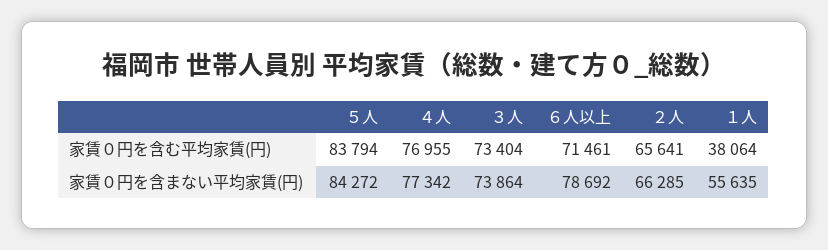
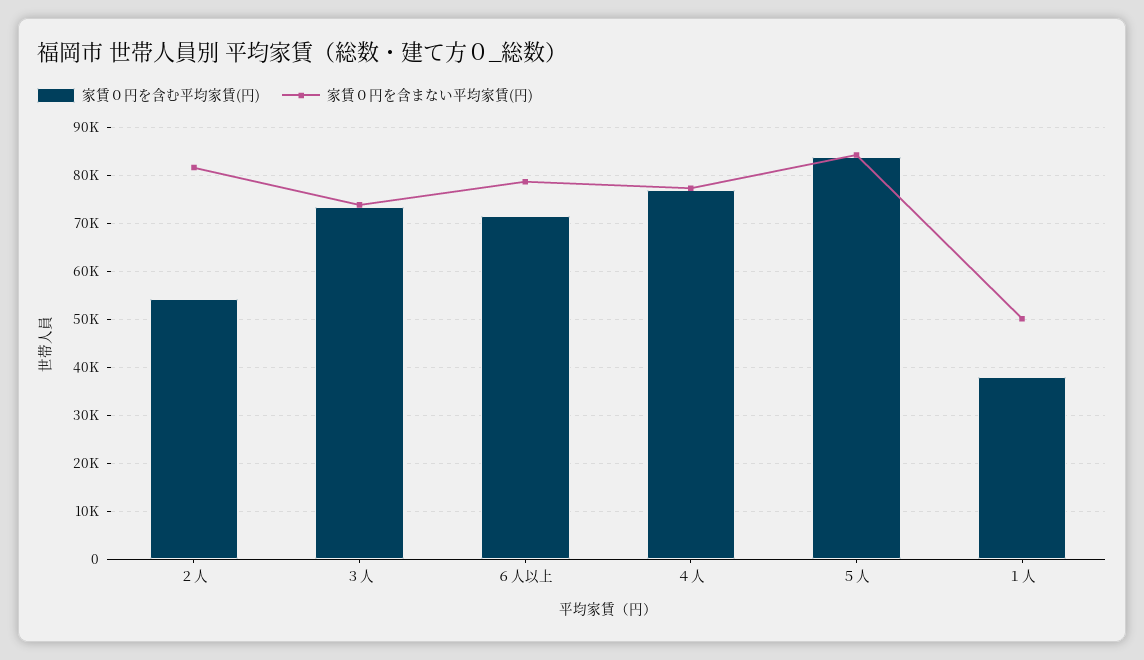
  {
    "家賃０円を含む平均家賃(円)": {
      "５人": 83794,
      "４人": 76955,
      "３人": 73404,
      "６人以上": 71461,
-     "２人": 65641,
+     "２人": 54000,
      "１人": 38064
    },
    "家賃０円を含まない平均家賃(円)": {
      "５人": 84272,
      "４人": 77342,
      "３人": 73864,
      "６人以上": 78692,
-     "２人": 66285,
+     "２人": 82000,
-     "１人": 55635
+     "１人": 50000
    }
  }

